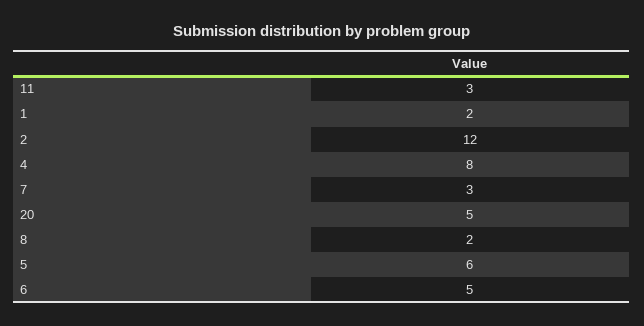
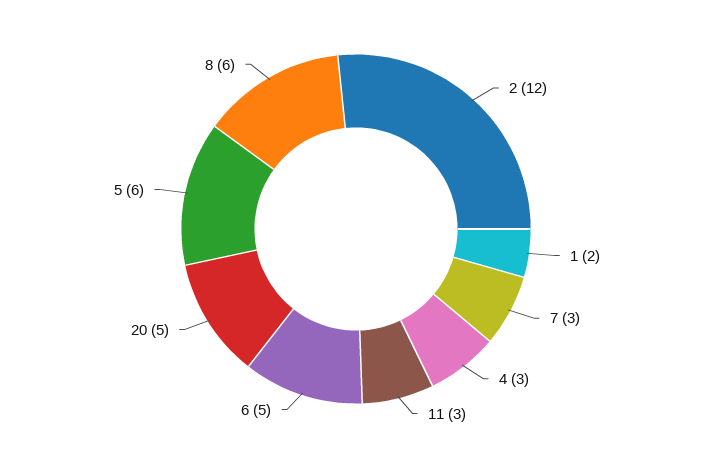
  {
    "11": 3,
    "1": 2,
    "2": 12,
-   "4": 8,
+   "4": 3,
    "7": 3,
    "20": 5,
-   "8": 2,
+   "8": 6,
    "5": 6,
    "6": 5
  }

